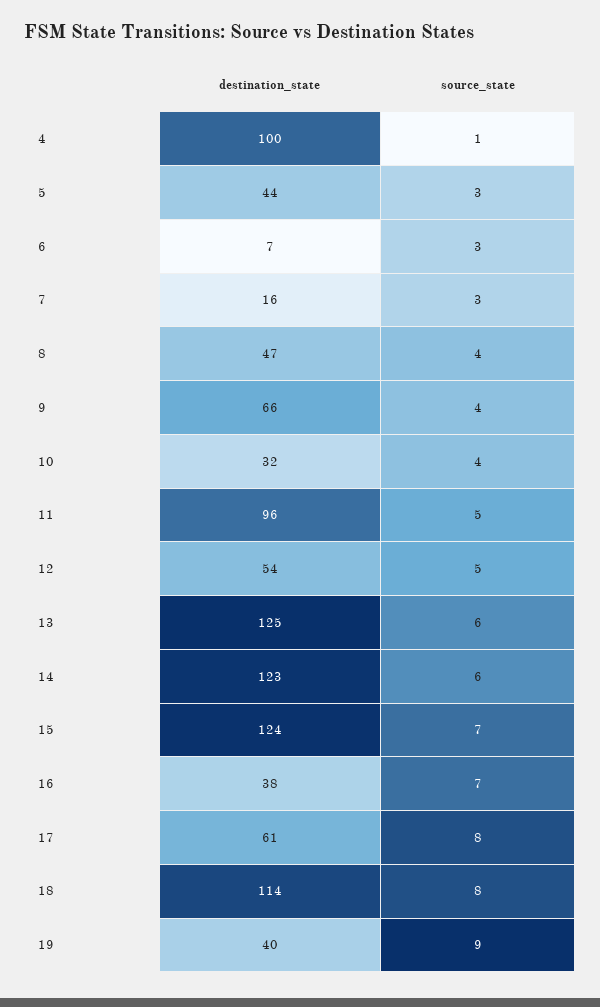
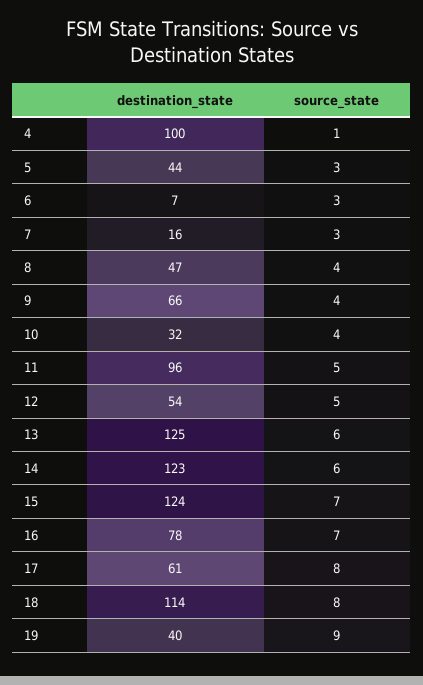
  {
    "destination_state": {
      "4": 100,
      "5": 44,
      "6": 7,
      "7": 16,
      "8": 47,
      "9": 66,
      "10": 32,
      "11": 96,
      "12": 54,
      "13": 125,
      "14": 123,
      "15": 124,
-     "16": 38,
+     "16": 78,
      "17": 61,
      "18": 114,
      "19": 40
    },
    "source_state": {
      "4": 1,
      "5": 3,
      "6": 3,
      "7": 3,
      "8": 4,
      "9": 4,
      "10": 4,
      "11": 5,
      "12": 5,
      "13": 6,
      "14": 6,
      "15": 7,
      "16": 7,
      "17": 8,
      "18": 8,
      "19": 9
    }
  }

